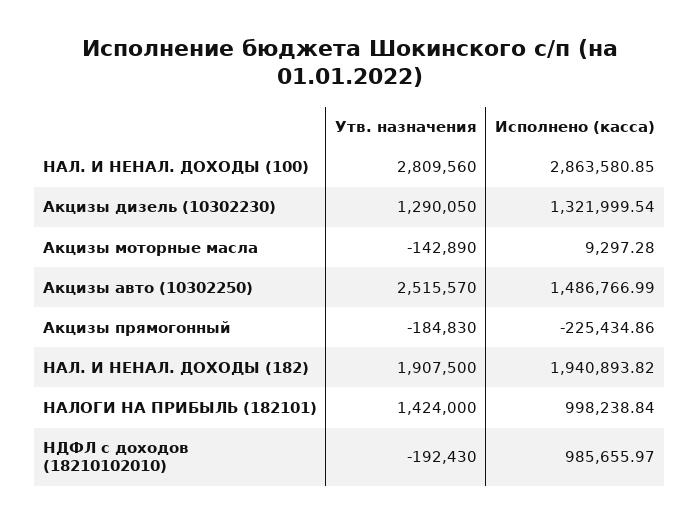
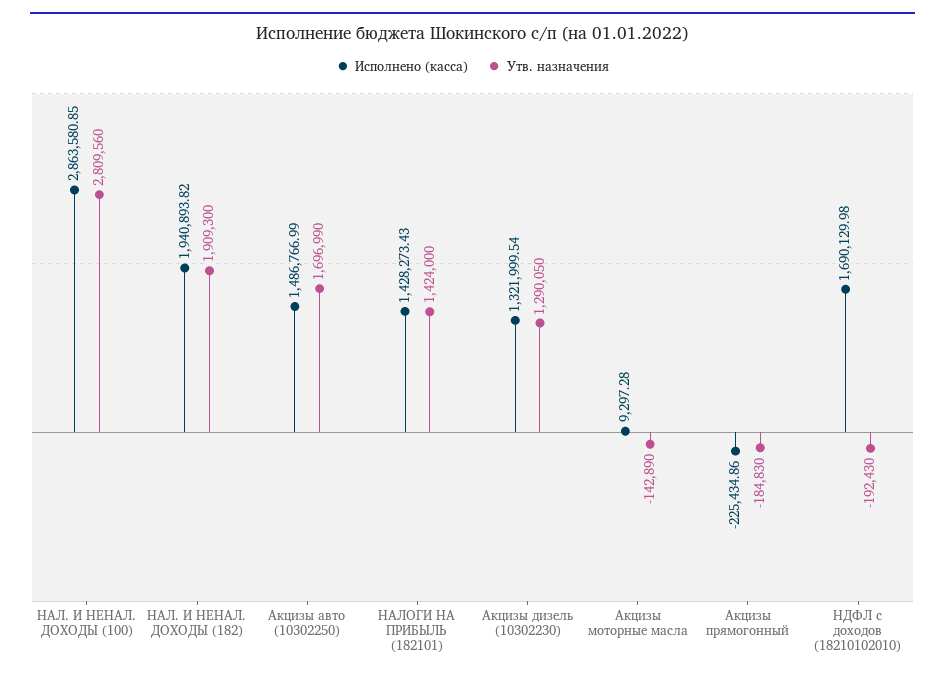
  {
    "Утв. назначения": {
      "НАЛ. И НЕНАЛ. ДОХОДЫ (100)": 2809560,
      "Акцизы дизель (10302230)": 1290050,
      "Акцизы моторные масла": -142890,
-     "Акцизы авто (10302250)": 2515570,
+     "Акцизы авто (10302250)": 1696990,
      "Акцизы прямогонный": -184830,
-     "НАЛ. И НЕНАЛ. ДОХОДЫ (182)": 1907500,
+     "НАЛ. И НЕНАЛ. ДОХОДЫ (182)": 1909300,
      "НАЛОГИ НА ПРИБЫЛЬ (182101)": 1424000,
      "НДФЛ с доходов (18210102010)": -192430
    },
    "Исполнено (касса)": {
      "НАЛ. И НЕНАЛ. ДОХОДЫ (100)": 2863580.85,
      "Акцизы дизель (10302230)": 1321999.54,
      "Акцизы моторные масла": 9297.28,
      "Акцизы авто (10302250)": 1486766.99,
      "Акцизы прямогонный": -225434.86,
      "НАЛ. И НЕНАЛ. ДОХОДЫ (182)": 1940893.82,
-     "НАЛОГИ НА ПРИБЫЛЬ (182101)": 998238.84,
+     "НАЛОГИ НА ПРИБЫЛЬ (182101)": 1428273.43,
-     "НДФЛ с доходов (18210102010)": 985655.97
+     "НДФЛ с доходов (18210102010)": 1690129.98
    }
  }

